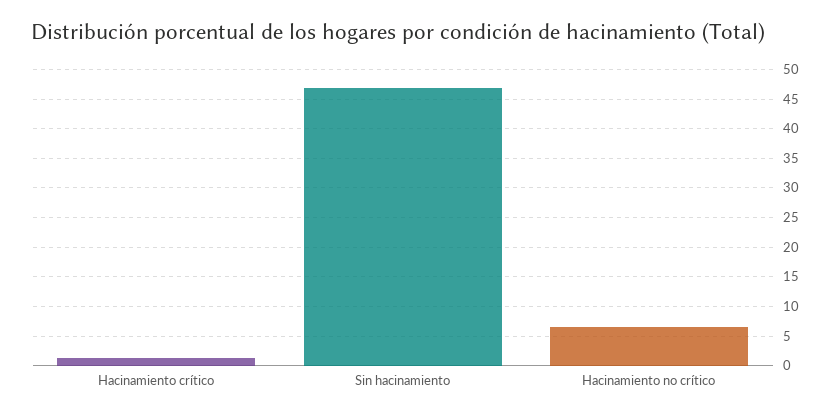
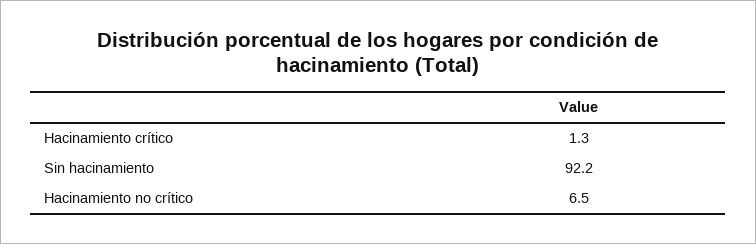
  {
    "Hacinamiento crítico": 1.3,
-   "Sin hacinamiento": 47.5,
+   "Sin hacinamiento": 92.2,
    "Hacinamiento no crítico": 6.5
  }

